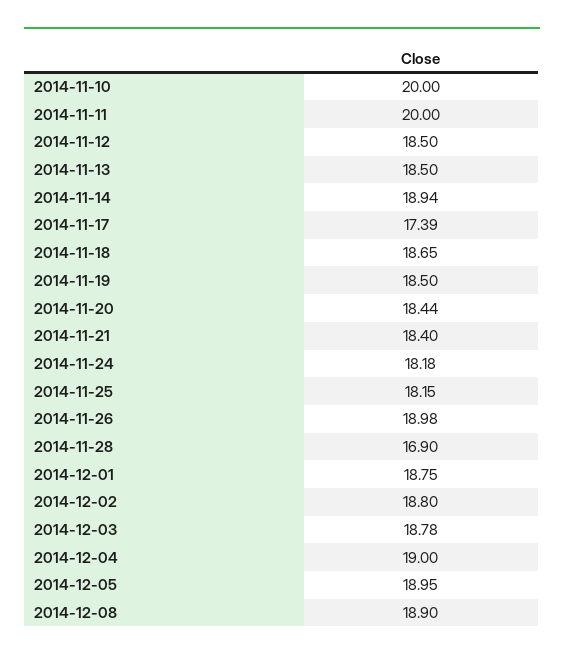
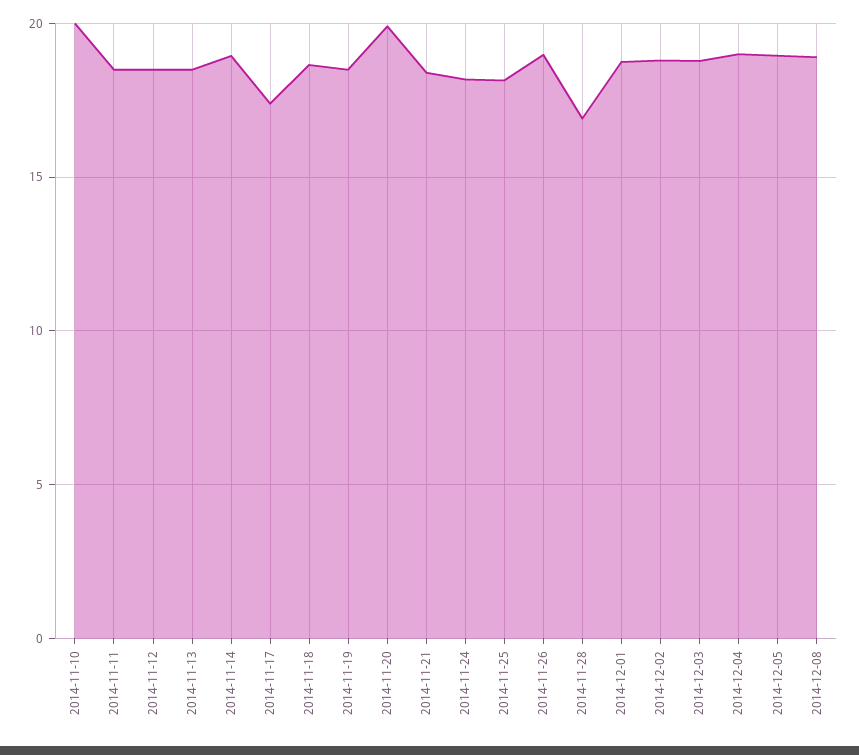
  {
    "2014-11-10": 20,
-   "2014-11-11": 20,
+   "2014-11-11": 18.5,
    "2014-11-12": 18.5,
    "2014-11-13": 18.5,
    "2014-11-14": 18.94,
    "2014-11-17": 17.39,
    "2014-11-18": 18.65,
    "2014-11-19": 18.5,
-   "2014-11-20": 18.44,
+   "2014-11-20": 20,
    "2014-11-21": 18.4,
    "2014-11-24": 18.18,
    "2014-11-25": 18.15,
    "2014-11-26": 18.98,
    "2014-11-28": 16.9,
    "2014-12-01": 18.75,
    "2014-12-02": 18.8,
    "2014-12-03": 18.78,
    "2014-12-04": 19,
    "2014-12-05": 18.95,
    "2014-12-08": 18.9
  }

